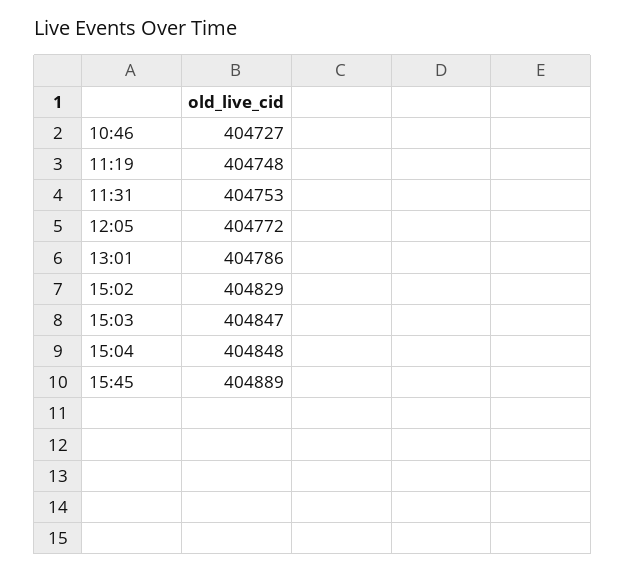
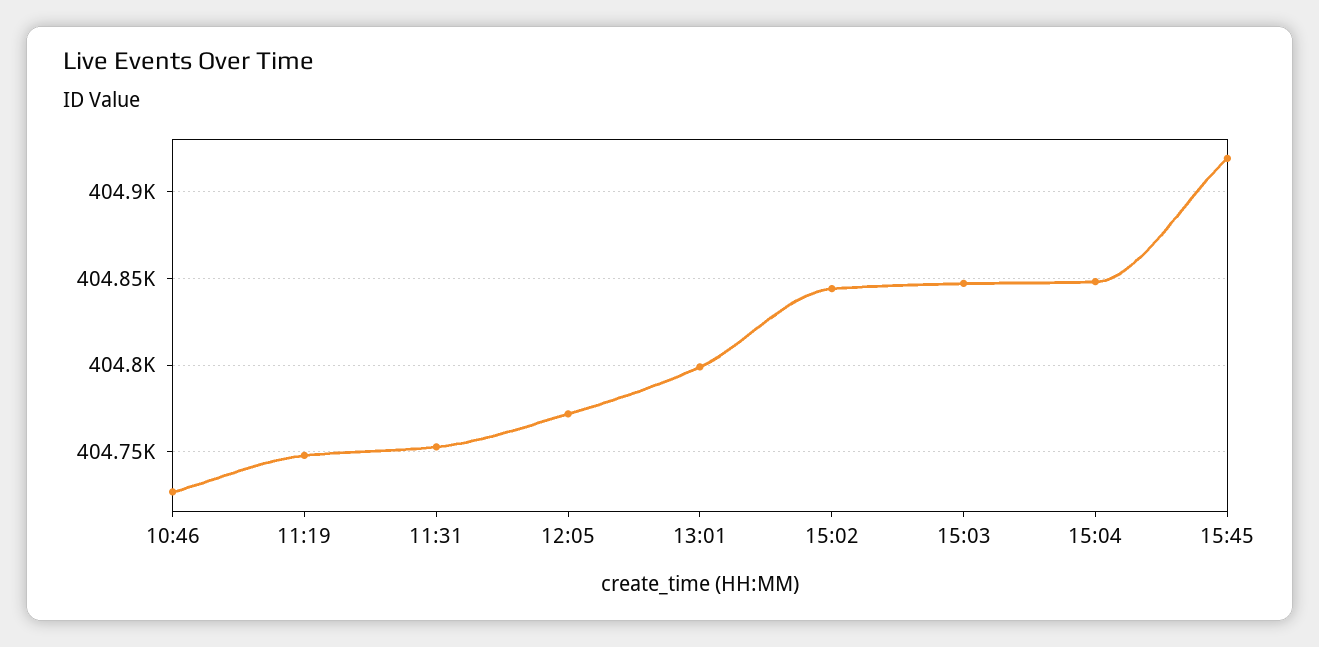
  {
    "10:46": 404727,
    "11:19": 404748,
    "11:31": 404753,
    "12:05": 404772,
-   "13:01": 404786,
+   "13:01": 404800,
-   "15:02": 404829,
+   "15:02": 404845,
    "15:03": 404847,
    "15:04": 404848,
-   "15:45": 404889
+   "15:45": 404920
  }

